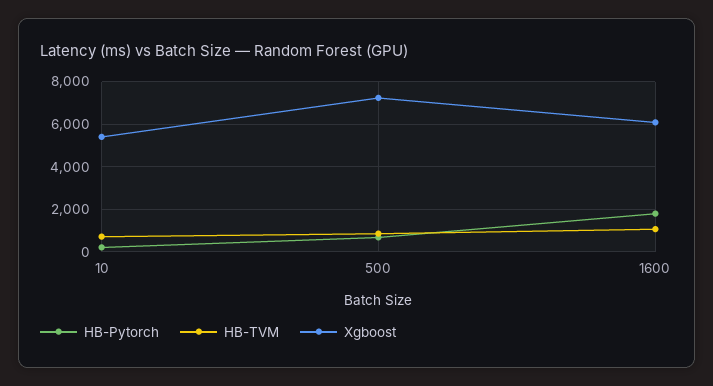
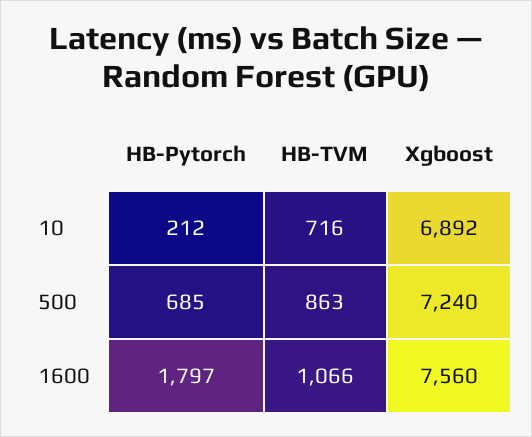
  {
    "HB-Pytorch": {
      "10": 212,
      "500": 685,
      "1600": 1797
    },
    "HB-TVM": {
      "10": 716,
      "500": 863,
      "1600": 1066
    },
    "Xgboost": {
-     "10": 5500,
+     "10": 6892,
      "500": 7240,
-     "1600": 6000
+     "1600": 7560
    }
  }

